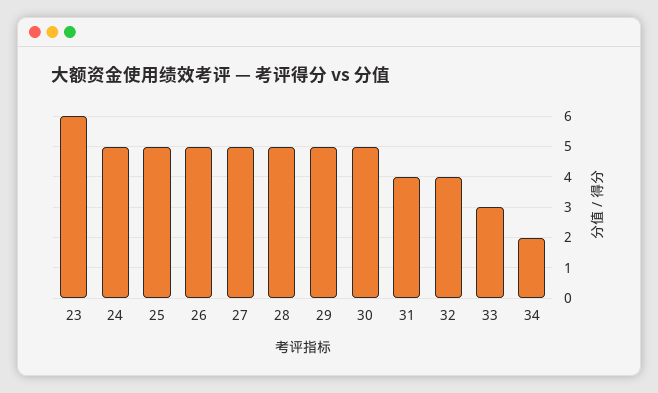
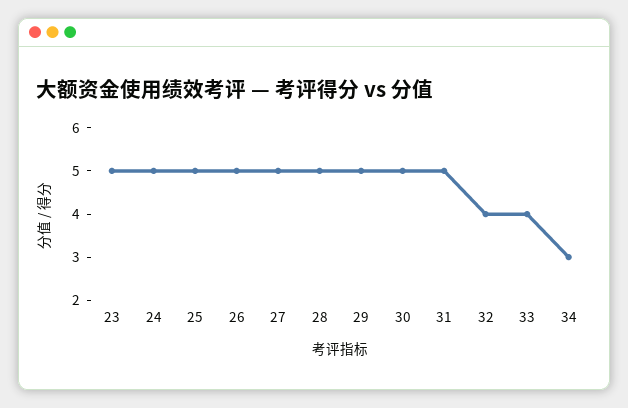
  {
-   "23": 6,
+   "23": 5,
    "24": 5,
    "25": 5,
    "26": 5,
    "27": 5,
    "28": 5,
    "29": 5,
    "30": 5,
-   "31": 4,
+   "31": 5,
    "32": 4,
-   "33": 3,
+   "33": 4,
-   "34": 2
+   "34": 3
  }

